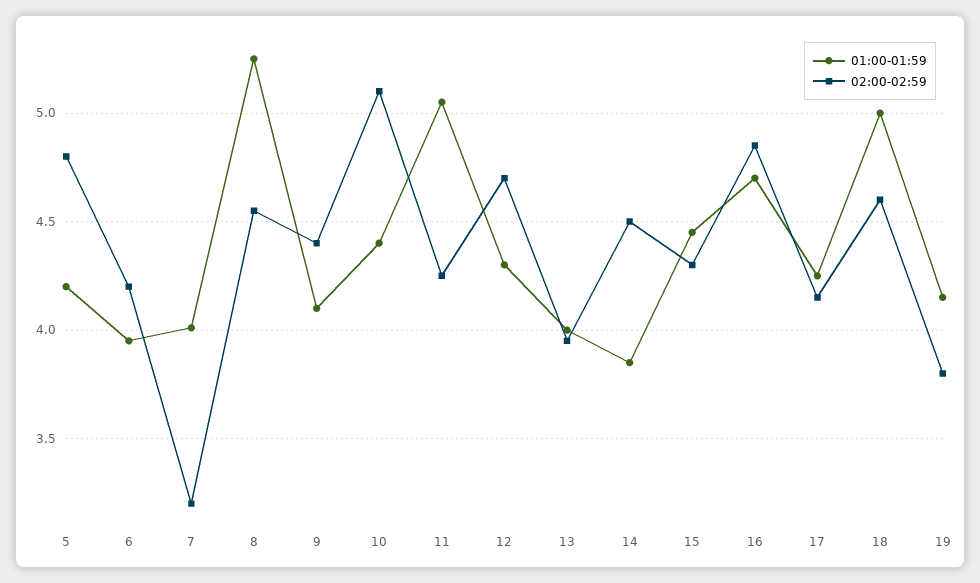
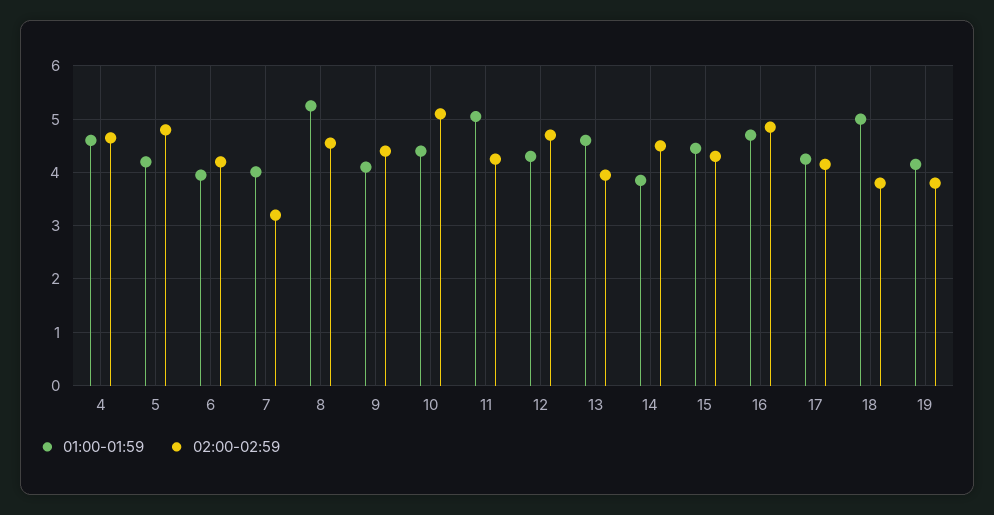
  {
    "01:00-01:59": {
      "5": 4.2,
      "6": 3.95,
      "7": 4,
      "8": 5.25,
      "9": 4.1,
      "10": 4.4,
      "11": 5.05,
      "12": 4.3,
-     "13": 4,
+     "13": 4.6,
      "14": 3.85,
      "15": 4.45,
      "16": 4.7,
      "17": 4.25,
      "18": 5,
-     "19": 4.15
+     "19": 4.15,
+     "4": 4.6
    },
    "02:00-02:59": {
      "5": 4.8,
      "6": 4.2,
      "7": 3.2,
      "8": 4.55,
      "9": 4.4,
      "10": 5.1,
      "11": 4.25,
      "12": 4.7,
      "13": 3.95,
      "14": 4.5,
      "15": 4.3,
      "16": 4.85,
      "17": 4.15,
-     "18": 4.6,
+     "18": 3.8,
-     "19": 3.8
+     "19": 3.8,
+     "4": 4.6
    }
  }

